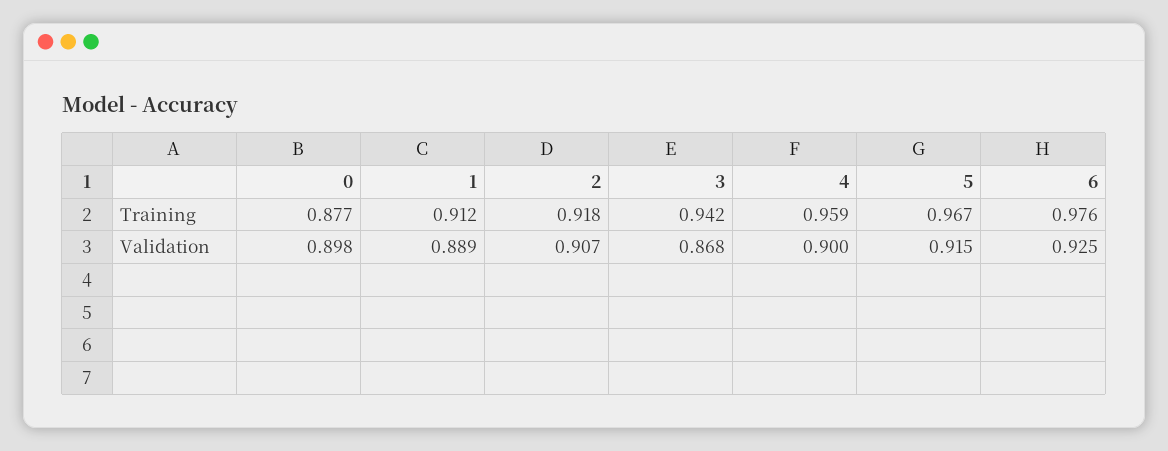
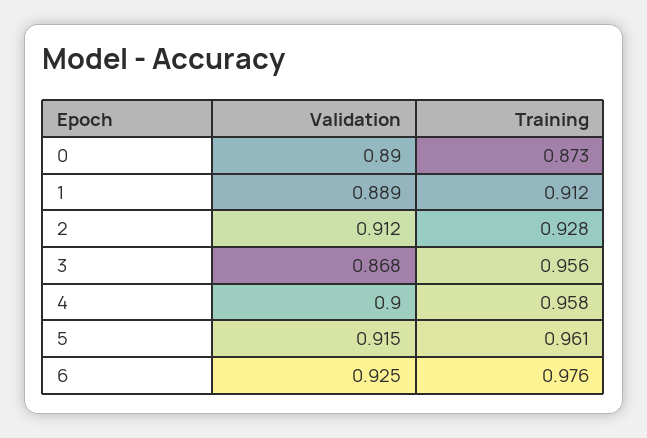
  {
    "0": {
-     "Training": 0.877,
+     "Training": 0.873,
-     "Validation": 0.898
+     "Validation": 0.89
    },
    "1": {
      "Training": 0.912,
      "Validation": 0.889
    },
    "2": {
-     "Training": 0.918,
+     "Training": 0.928,
-     "Validation": 0.907
+     "Validation": 0.912
    },
    "3": {
-     "Training": 0.942,
+     "Training": 0.956,
      "Validation": 0.868
    },
    "4": {
-     "Training": 0.959,
+     "Training": 0.958,
      "Validation": 0.9
    },
    "5": {
-     "Training": 0.967,
+     "Training": 0.961,
      "Validation": 0.915
    },
    "6": {
      "Training": 0.976,
      "Validation": 0.925
    }
  }

